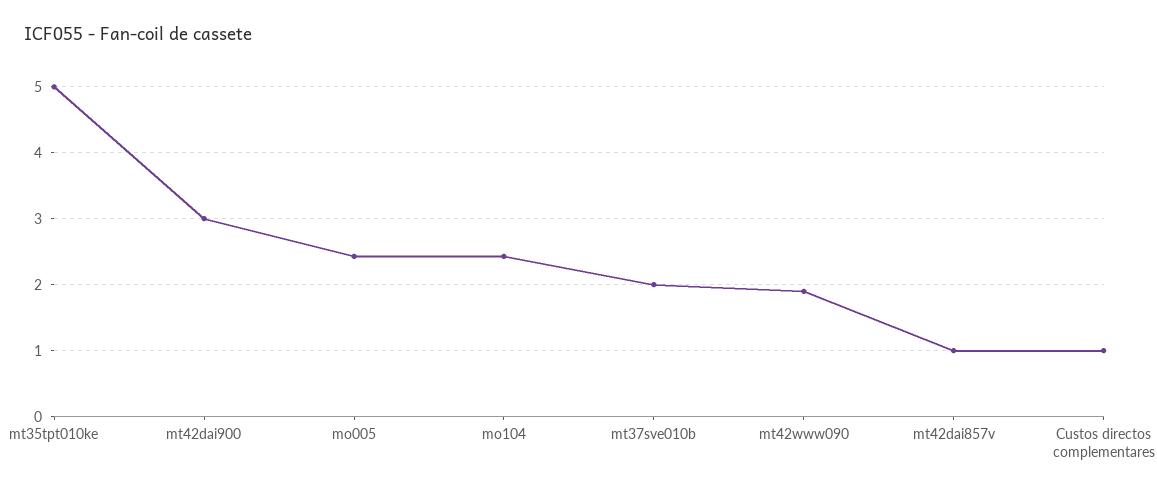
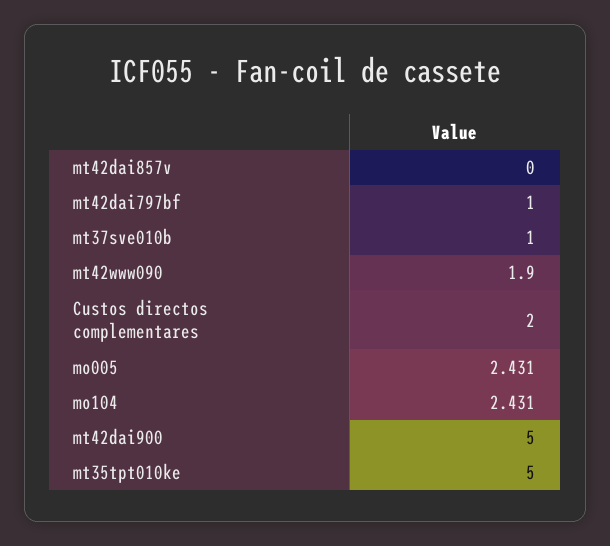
  {
    "mt35tpt010ke": 5,
-   "mt42dai900": 3,
+   "mt42dai900": 5,
    "mo005": 2.431,
    "mo104": 2.431,
-   "mt37sve010b": 2,
+   "mt37sve010b": 1,
    "mt42www090": 1.9,
-   "mt42dai857v": 1,
+   "mt42dai857v": 0,
-   "Custos directos complementares": 1
+   "Custos directos complementares": 2,
+   "mt42dai797bf": 1
  }

